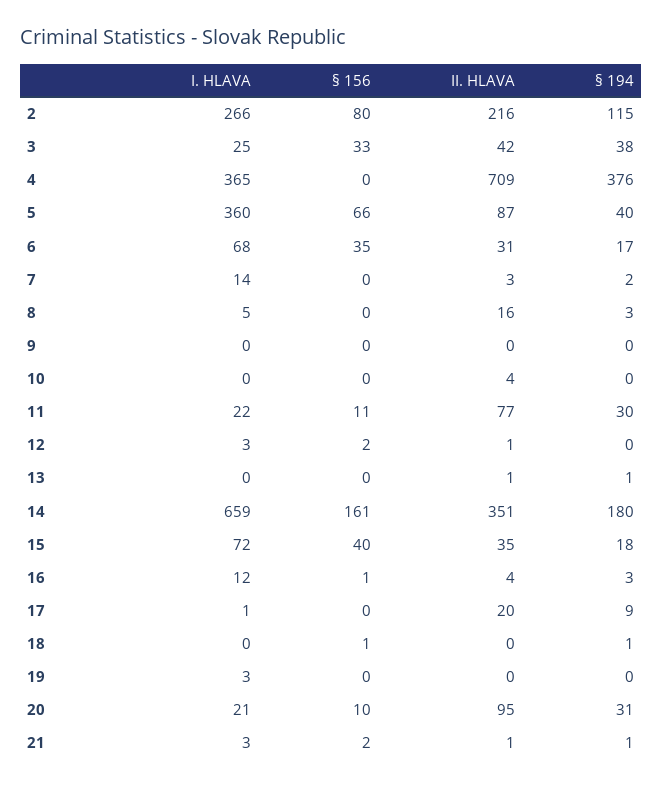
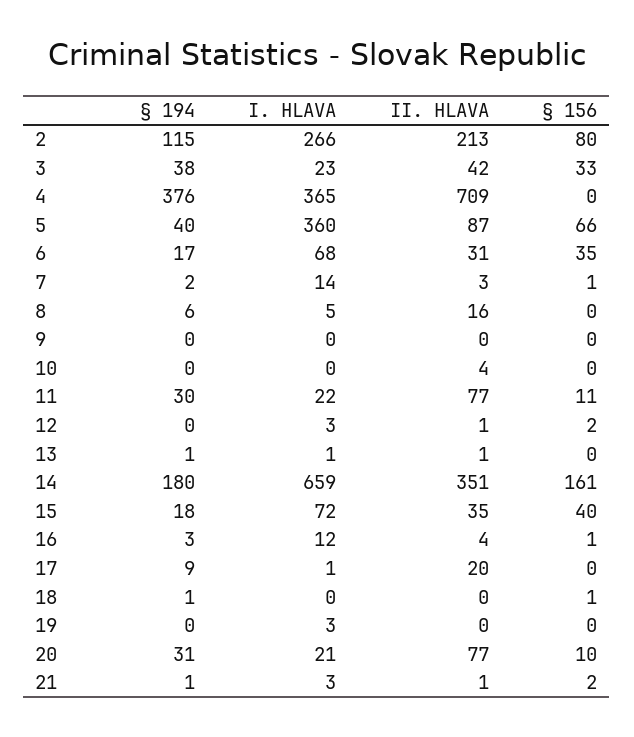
  {
    "I. HLAVA": {
      "2": 266,
-     "3": 25,
+     "3": 23,
      "4": 365,
      "5": 360,
      "6": 68,
      "7": 14,
      "8": 5,
      "9": 0,
      "10": 0,
      "11": 22,
      "12": 3,
-     "13": 0,
+     "13": 1,
      "14": 659,
      "15": 72,
      "16": 12,
      "17": 1,
      "18": 0,
      "19": 3,
      "20": 21,
      "21": 3
    },
    "§ 156": {
      "2": 80,
      "3": 33,
      "4": 0,
      "5": 66,
      "6": 35,
-     "7": 0,
+     "7": 1,
      "8": 0,
      "9": 0,
      "10": 0,
      "11": 11,
      "12": 2,
      "13": 0,
      "14": 161,
      "15": 40,
      "16": 1,
      "17": 0,
      "18": 1,
      "19": 0,
      "20": 10,
      "21": 2
    },
    "II. HLAVA": {
-     "2": 216,
+     "2": 213,
      "3": 42,
      "4": 709,
      "5": 87,
      "6": 31,
      "7": 3,
      "8": 16,
      "9": 0,
      "10": 4,
      "11": 77,
      "12": 1,
      "13": 1,
      "14": 351,
      "15": 35,
      "16": 4,
      "17": 20,
      "18": 0,
      "19": 0,
-     "20": 95,
+     "20": 77,
      "21": 1
    },
    "§ 194": {
      "2": 115,
      "3": 38,
      "4": 376,
      "5": 40,
      "6": 17,
      "7": 2,
-     "8": 3,
+     "8": 6,
      "9": 0,
      "10": 0,
      "11": 30,
      "12": 0,
      "13": 1,
      "14": 180,
      "15": 18,
      "16": 3,
      "17": 9,
      "18": 1,
      "19": 0,
      "20": 31,
      "21": 1
    }
  }

